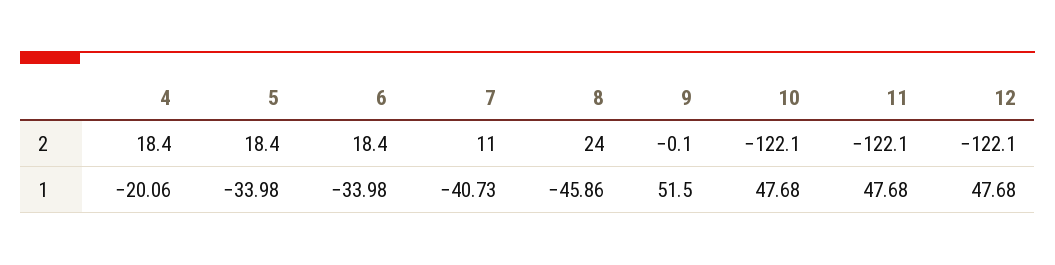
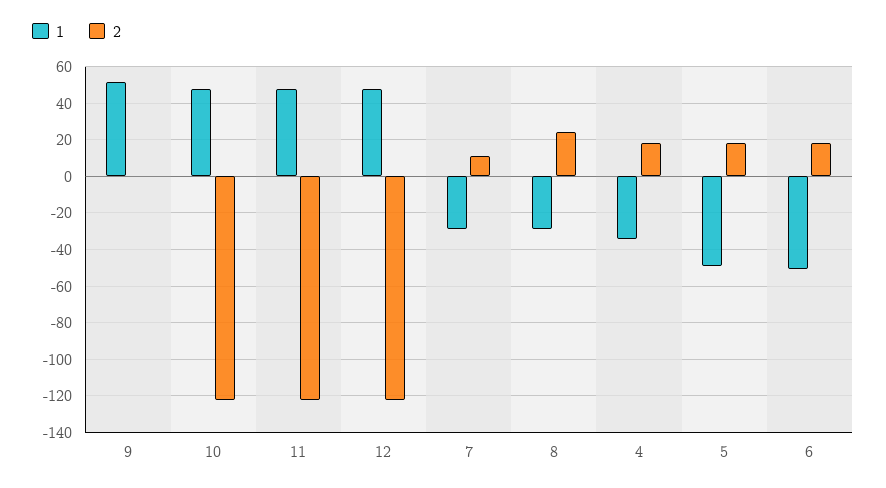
  {
    "2": {
      "4": 18.4,
      "5": 18.4,
      "6": 18.4,
      "7": 11,
      "8": 24,
      "9": -0.1,
      "10": -122.1,
      "11": -122.1,
      "12": -122.1
    },
    "1": {
-     "4": -20.06,
+     "4": -35,
-     "5": -33.98,
+     "5": -50,
-     "6": -33.98,
+     "6": -50,
-     "7": -40.73,
+     "7": -30,
-     "8": -45.86,
+     "8": -30,
      "9": 51.5,
      "10": 47.68,
      "11": 47.68,
      "12": 47.68
    }
  }

